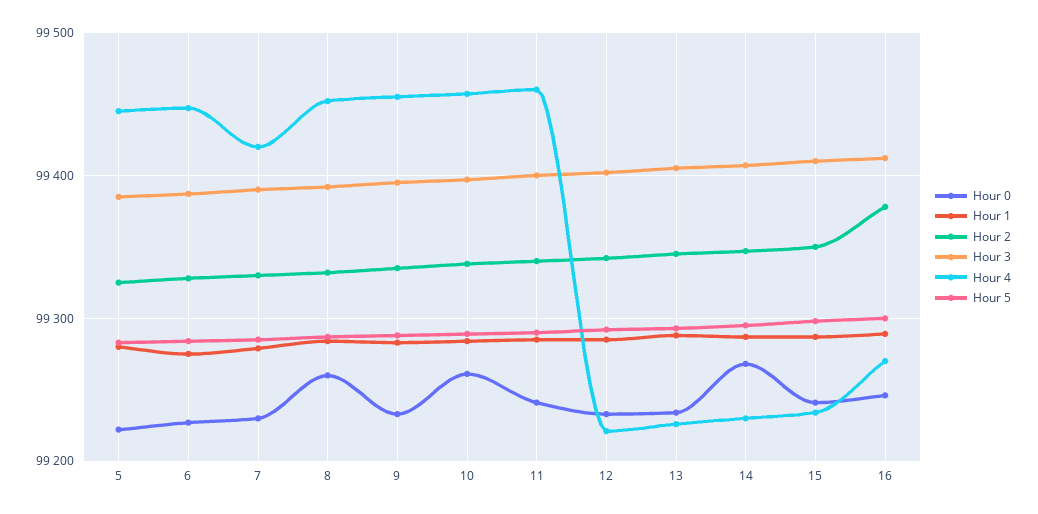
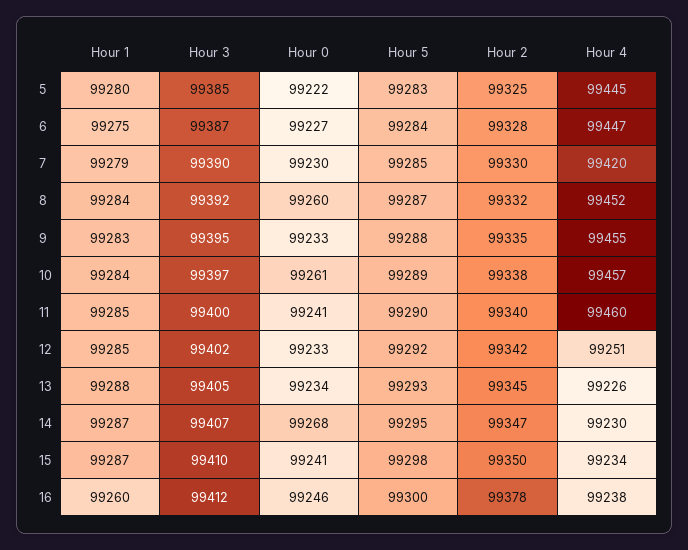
  {
    "Hour 0": {
      "5": 99222,
      "6": 99227,
      "7": 99230,
      "8": 99260,
      "9": 99233,
      "10": 99261,
      "11": 99241,
      "12": 99233,
      "13": 99234,
      "14": 99268,
      "15": 99241,
      "16": 99246
    },
    "Hour 1": {
      "5": 99280,
      "6": 99275,
      "7": 99279,
      "8": 99284,
      "9": 99283,
      "10": 99284,
      "11": 99285,
      "12": 99285,
      "13": 99288,
      "14": 99287,
      "15": 99287,
-     "16": 99290
+     "16": 99260
    },
    "Hour 2": {
      "5": 99325,
      "6": 99328,
      "7": 99330,
      "8": 99332,
      "9": 99335,
      "10": 99338,
      "11": 99340,
      "12": 99342,
      "13": 99345,
      "14": 99347,
      "15": 99350,
      "16": 99378
    },
    "Hour 3": {
      "5": 99385,
      "6": 99387,
      "7": 99390,
      "8": 99392,
      "9": 99395,
      "10": 99397,
      "11": 99400,
      "12": 99402,
      "13": 99405,
      "14": 99407,
      "15": 99410,
      "16": 99412
    },
    "Hour 4": {
      "5": 99445,
      "6": 99447,
      "7": 99420,
      "8": 99452,
      "9": 99455,
      "10": 99457,
      "11": 99460,
-     "12": 99220,
+     "12": 99251,
      "13": 99226,
      "14": 99230,
      "15": 99234,
-     "16": 99270
+     "16": 99238
    },
    "Hour 5": {
      "5": 99283,
      "6": 99284,
      "7": 99285,
      "8": 99287,
      "9": 99288,
      "10": 99289,
      "11": 99290,
      "12": 99292,
      "13": 99293,
      "14": 99295,
      "15": 99298,
      "16": 99300
    }
  }

